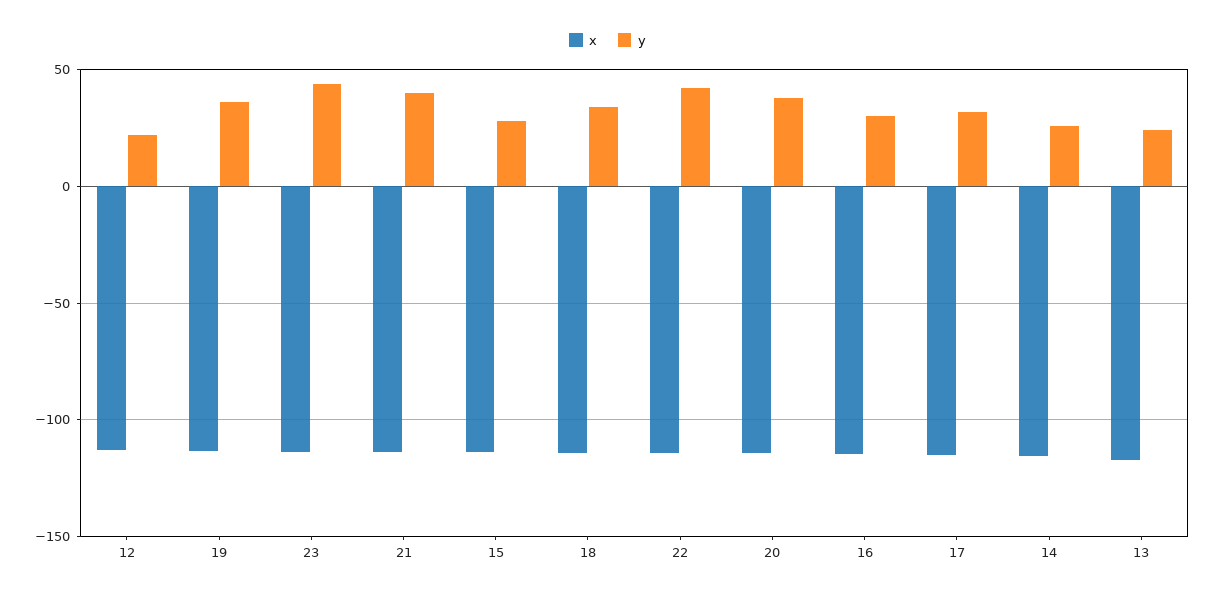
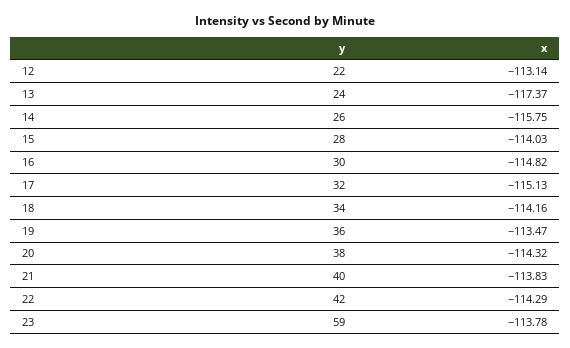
  {
    "x": {
      "12": -113.14,
      "19": -113.47,
      "23": -113.78,
      "21": -113.83,
      "15": -114.03,
      "18": -114.16,
      "22": -114.29,
      "20": -114.32,
      "16": -114.82,
      "17": -115.13,
      "14": -115.75,
      "13": -117.37
    },
    "y": {
      "12": 22,
      "19": 36,
-     "23": 45,
+     "23": 59,
      "21": 40,
      "15": 28,
      "18": 34,
      "22": 42,
      "20": 38,
      "16": 30,
      "17": 32,
      "14": 26,
      "13": 24
    }
  }

